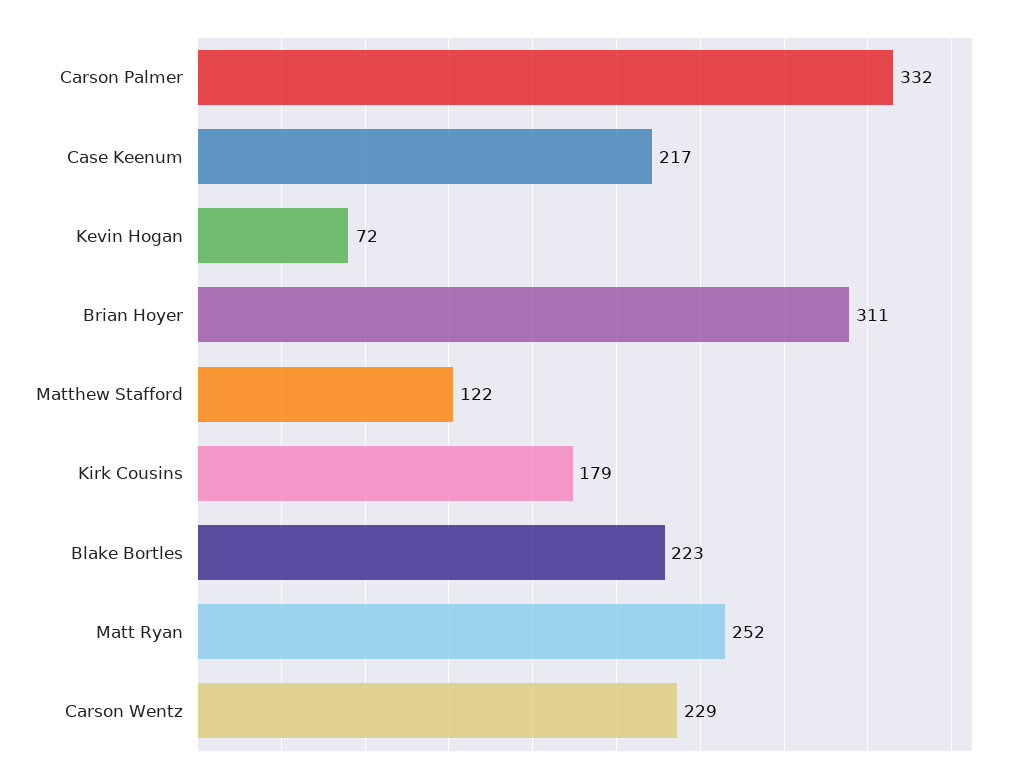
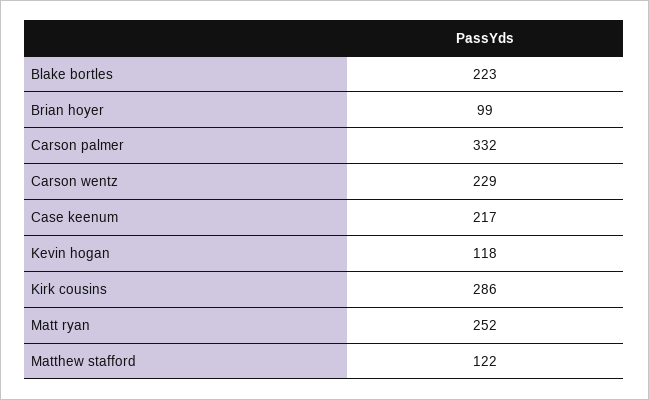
  {
    "Carson Palmer": 332,
    "Case Keenum": 217,
-   "Kevin Hogan": 72,
+   "Kevin Hogan": 118,
-   "Brian Hoyer": 311,
+   "Brian Hoyer": 99,
    "Matthew Stafford": 122,
-   "Kirk Cousins": 179,
+   "Kirk Cousins": 286,
    "Blake Bortles": 223,
    "Matt Ryan": 252,
    "Carson Wentz": 229
  }

